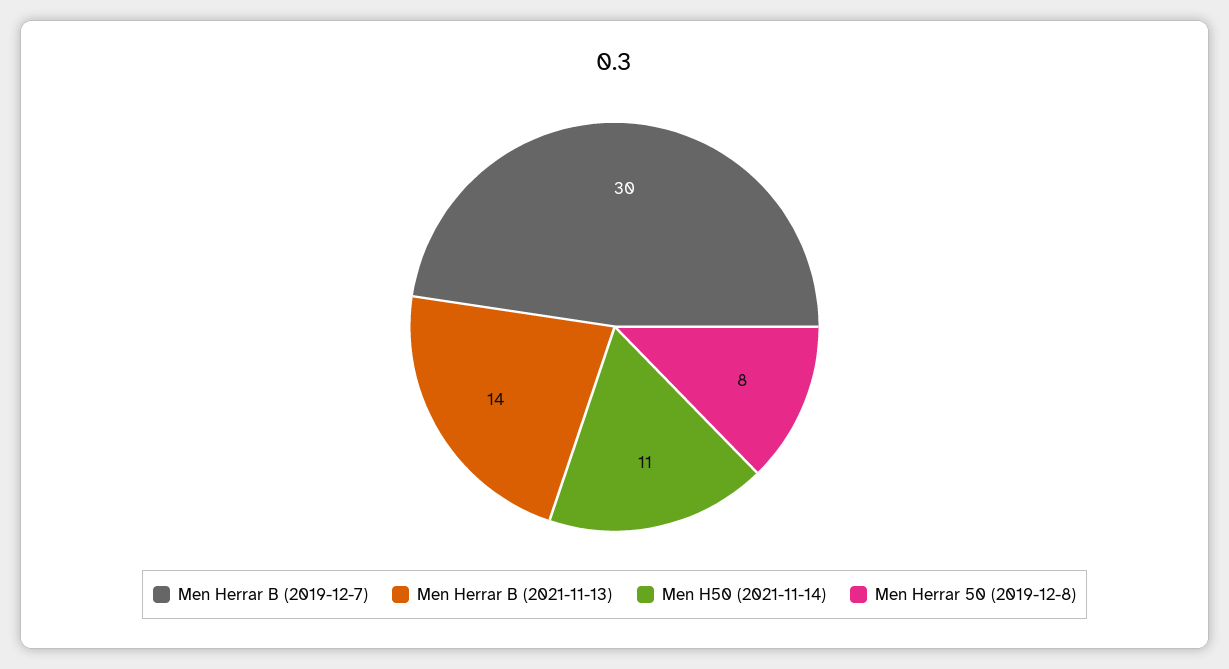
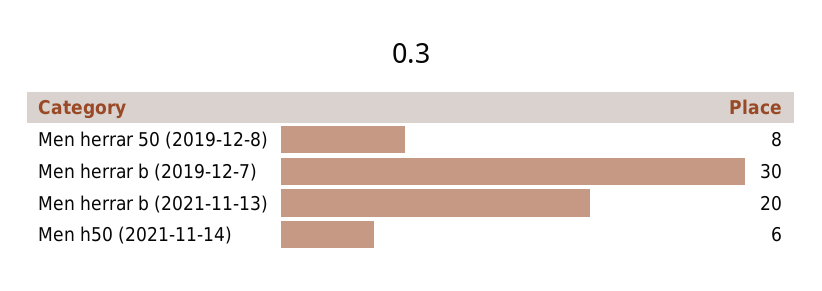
  {
    "Men Herrar B (2019-12-7)": 30,
-   "Men Herrar B (2021-11-13)": 14,
+   "Men Herrar B (2021-11-13)": 20,
-   "Men H50 (2021-11-14)": 11,
+   "Men H50 (2021-11-14)": 6,
    "Men Herrar 50 (2019-12-8)": 8
  }

